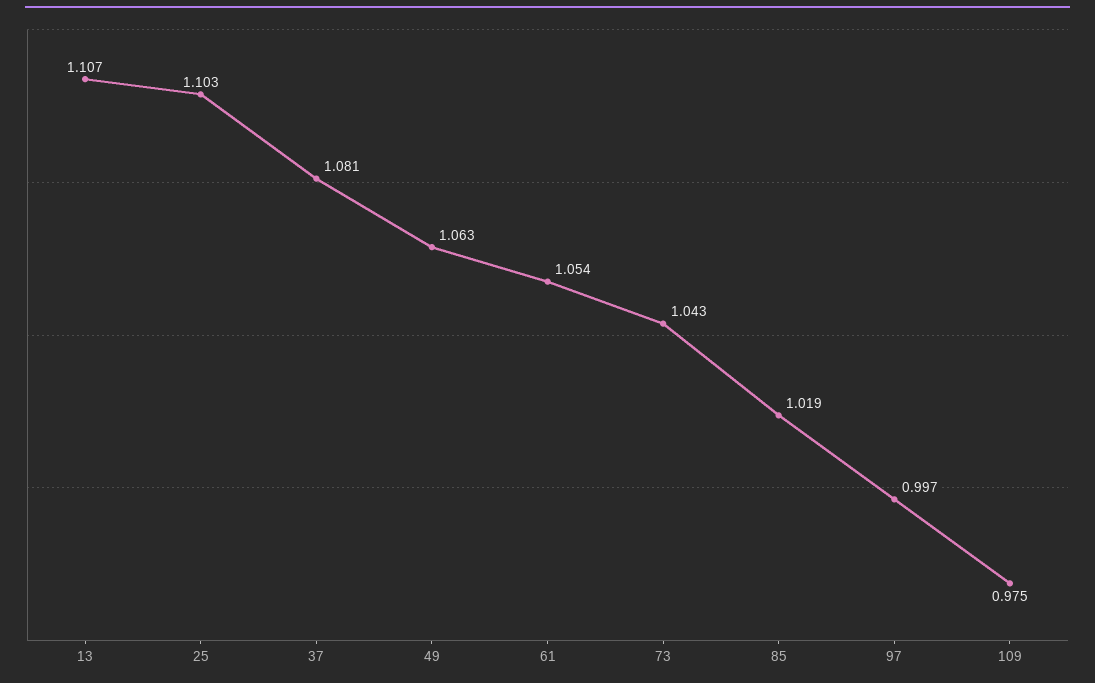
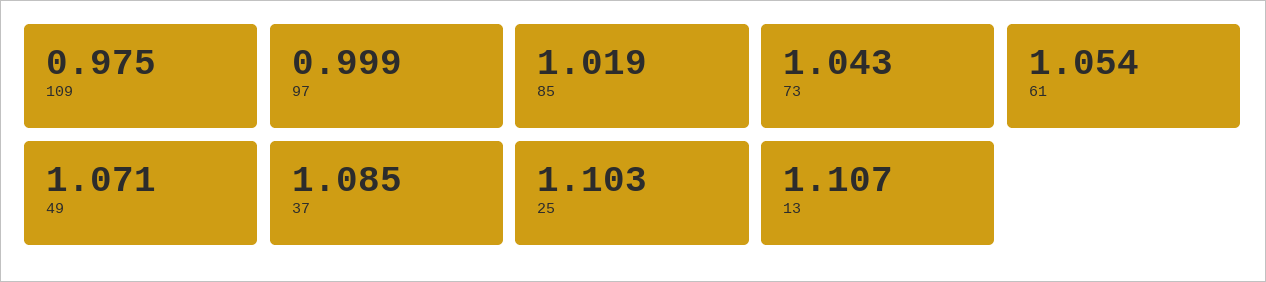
  {
    "13": 1.107,
    "25": 1.103,
-   "37": 1.081,
+   "37": 1.085,
-   "49": 1.063,
+   "49": 1.071,
    "61": 1.054,
    "73": 1.043,
    "85": 1.019,
-   "97": 0.997,
+   "97": 0.999,
    "109": 0.975
  }

